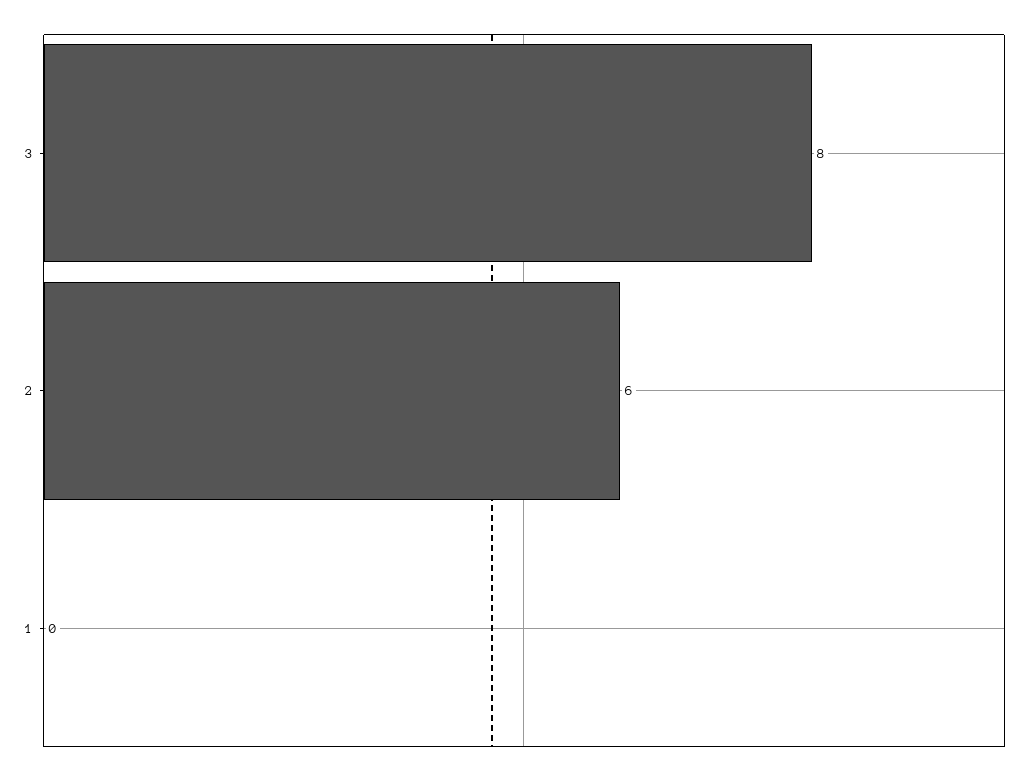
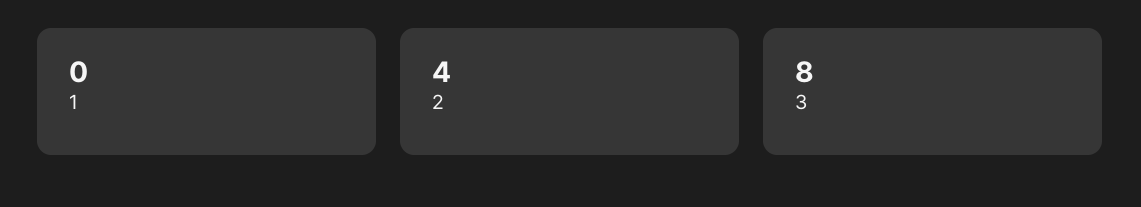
  {
    "3": 8,
-   "2": 6,
+   "2": 4,
    "1": 0
  }

